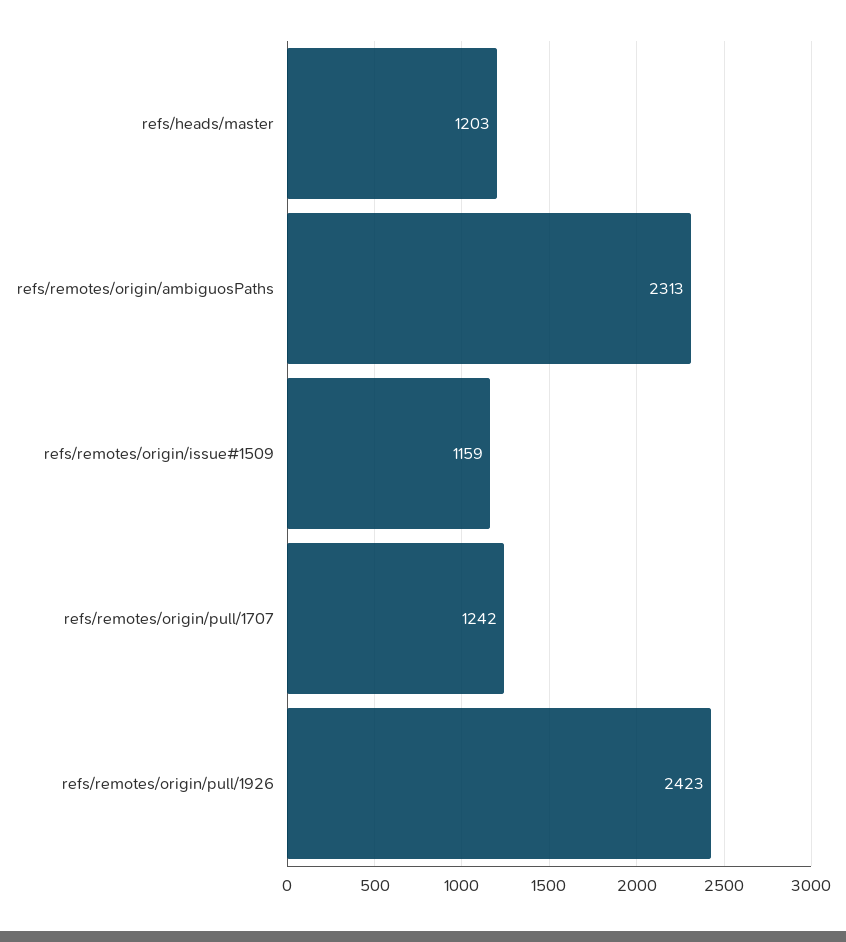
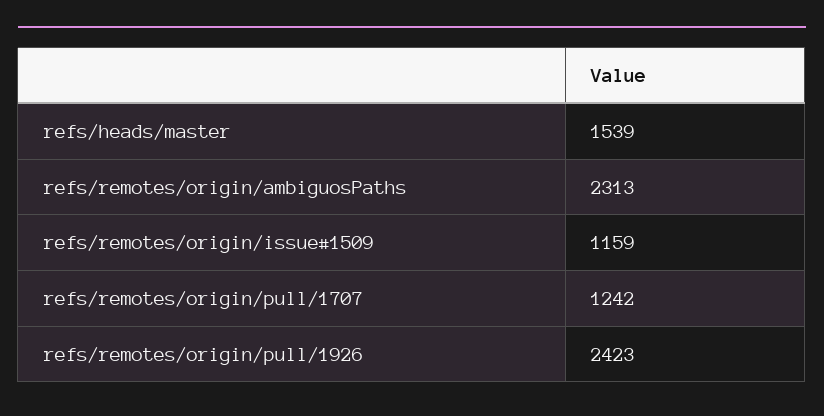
  {
-   "refs/heads/master": 1203,
+   "refs/heads/master": 1539,
    "refs/remotes/origin/ambiguosPaths": 2313,
    "refs/remotes/origin/issue#1509": 1159,
    "refs/remotes/origin/pull/1707": 1242,
    "refs/remotes/origin/pull/1926": 2423
  }

